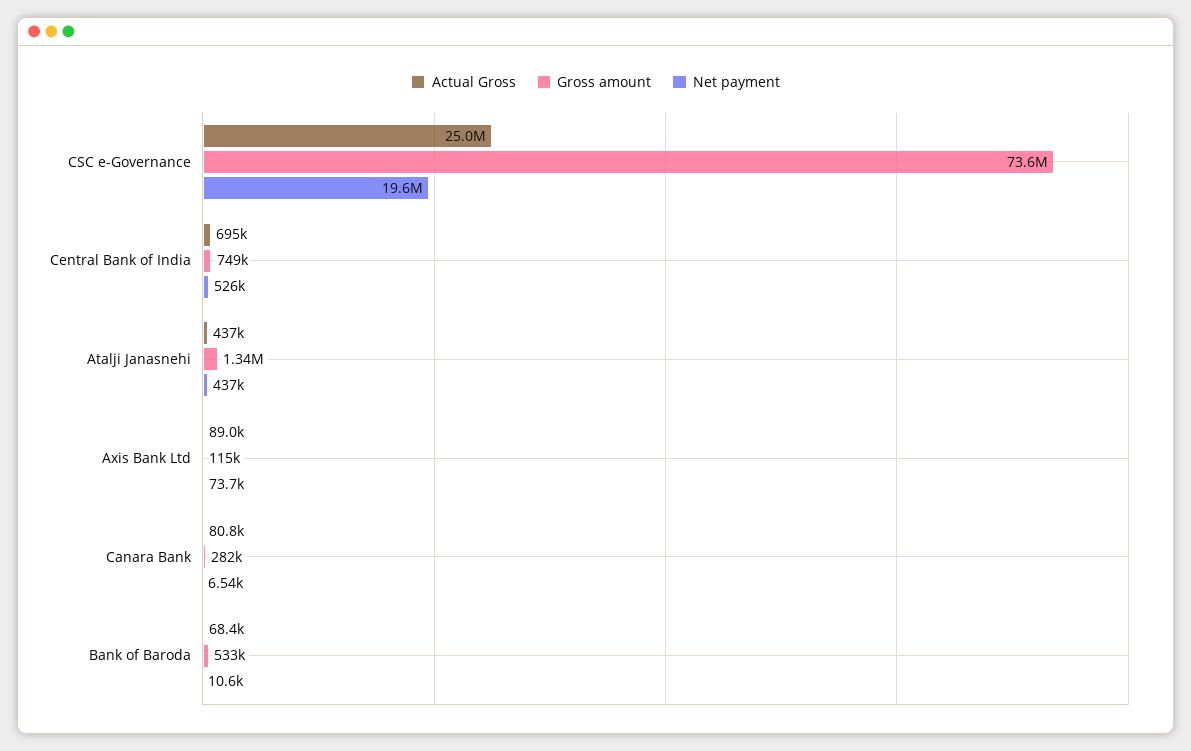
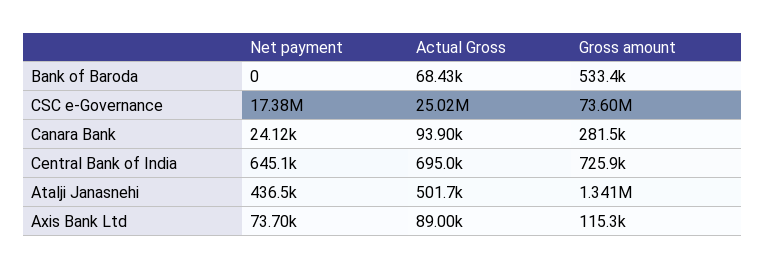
  {
    "Actual Gross": {
      "CSC e-Governance": 25020000,
      "Central Bank of India": 695000,
-     "Atalji Janasnehi": 437000,
+     "Atalji Janasnehi": 501700,
      "Axis Bank Ltd": 89000,
-     "Canara Bank": 80800,
+     "Canara Bank": 93900,
      "Bank of Baroda": 68430
    },
    "Gross amount": {
      "CSC e-Governance": 73600000,
-     "Central Bank of India": 749000,
+     "Central Bank of India": 725900,
      "Atalji Janasnehi": 1341000,
      "Axis Bank Ltd": 115300,
      "Canara Bank": 281500,
      "Bank of Baroda": 533400
    },
    "Net payment": {
-     "CSC e-Governance": 19600000,
+     "CSC e-Governance": 17380000,
-     "Central Bank of India": 526000,
+     "Central Bank of India": 645100,
      "Atalji Janasnehi": 436500,
      "Axis Bank Ltd": 73700,
-     "Canara Bank": 6540,
+     "Canara Bank": 24120,
-     "Bank of Baroda": 10600
+     "Bank of Baroda": 0
    }
  }

